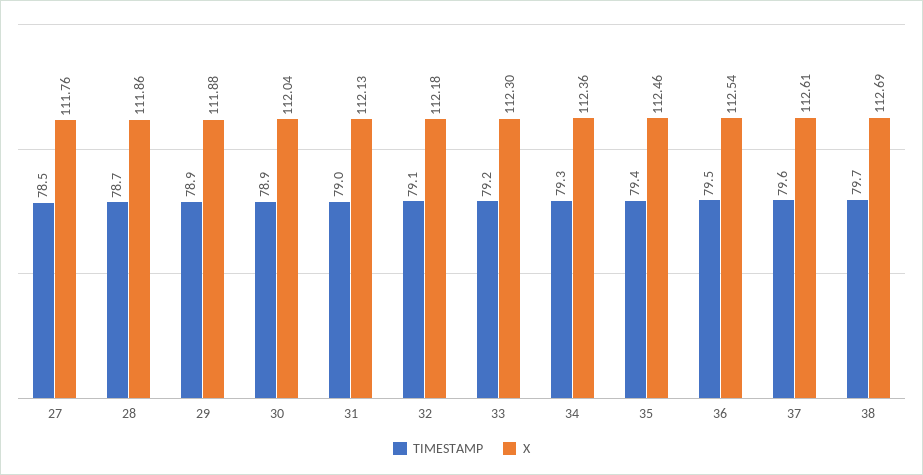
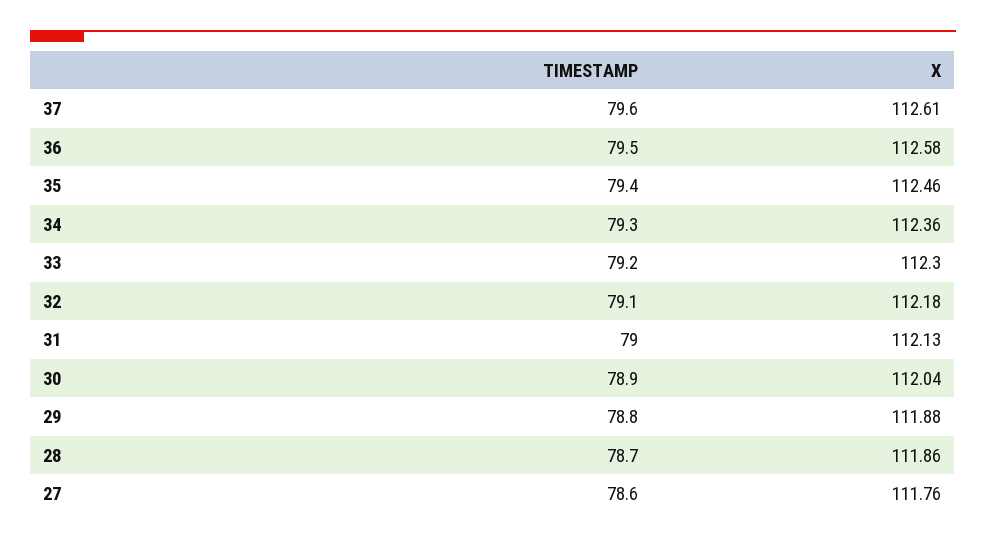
  {
    "TIMESTAMP": {
-     "27": 78.5,
+     "27": 78.6,
      "28": 78.7,
-     "29": 78.9,
+     "29": 78.8,
      "30": 78.9,
      "31": 79,
      "32": 79.1,
      "33": 79.2,
      "34": 79.3,
      "35": 79.4,
      "36": 79.5,
-     "37": 79.6,
+     "37": 79.6
-     "38": 79.7
    },
    "X": {
      "27": 111.76,
      "28": 111.86,
      "29": 111.88,
      "30": 112.04,
      "31": 112.13,
      "32": 112.18,
      "33": 112.3,
      "34": 112.36,
      "35": 112.46,
-     "36": 112.54,
+     "36": 112.58,
-     "37": 112.61,
+     "37": 112.61
-     "38": 112.69
    }
  }

